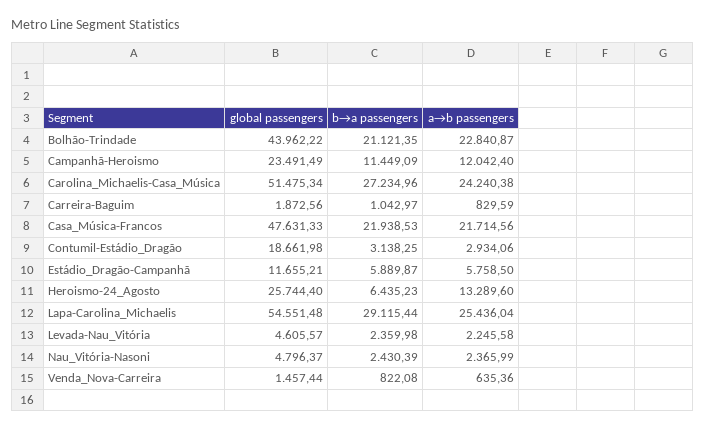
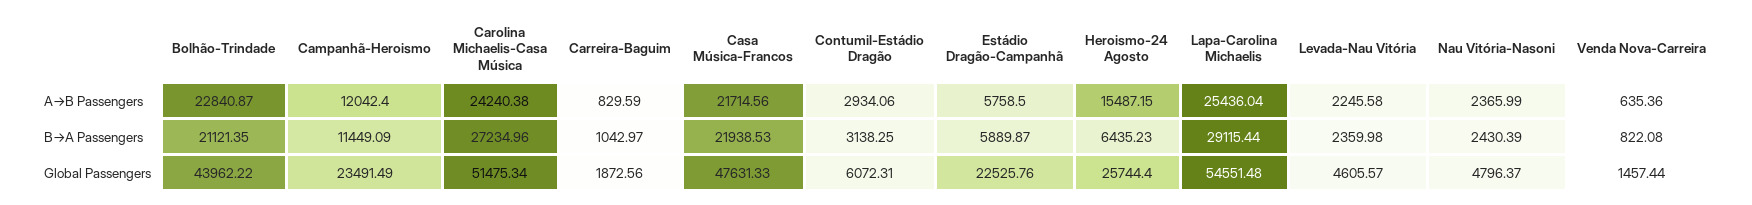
  {
    "global passengers": {
      "Bolhão-Trindade": 43962.22,
      "Campanhã-Heroismo": 23491.49,
      "Carolina_Michaelis-Casa_Música": 51475.34,
      "Carreira-Baguim": 1872.56,
      "Casa_Música-Francos": 47631.33,
-     "Contumil-Estádio_Dragão": 18661.98,
+     "Contumil-Estádio_Dragão": 6072.31,
-     "Estádio_Dragão-Campanhã": 11655.21,
+     "Estádio_Dragão-Campanhã": 22525.76,
      "Heroismo-24_Agosto": 25744.4,
      "Lapa-Carolina_Michaelis": 54551.48,
      "Levada-Nau_Vitória": 4605.57,
      "Nau_Vitória-Nasoni": 4796.37,
      "Venda_Nova-Carreira": 1457.44
    },
    "b→a passengers": {
      "Bolhão-Trindade": 21121.35,
      "Campanhã-Heroismo": 11449.09,
      "Carolina_Michaelis-Casa_Música": 27234.96,
      "Carreira-Baguim": 1042.97,
      "Casa_Música-Francos": 21938.53,
      "Contumil-Estádio_Dragão": 3138.25,
      "Estádio_Dragão-Campanhã": 5889.87,
      "Heroismo-24_Agosto": 6435.23,
      "Lapa-Carolina_Michaelis": 29115.44,
      "Levada-Nau_Vitória": 2359.98,
      "Nau_Vitória-Nasoni": 2430.39,
      "Venda_Nova-Carreira": 822.08
    },
    "a→b passengers": {
      "Bolhão-Trindade": 22840.87,
      "Campanhã-Heroismo": 12042.4,
      "Carolina_Michaelis-Casa_Música": 24240.38,
      "Carreira-Baguim": 829.59,
      "Casa_Música-Francos": 21714.56,
      "Contumil-Estádio_Dragão": 2934.06,
      "Estádio_Dragão-Campanhã": 5758.5,
-     "Heroismo-24_Agosto": 13289.6,
+     "Heroismo-24_Agosto": 15487.15,
      "Lapa-Carolina_Michaelis": 25436.04,
      "Levada-Nau_Vitória": 2245.58,
      "Nau_Vitória-Nasoni": 2365.99,
      "Venda_Nova-Carreira": 635.36
    }
  }

